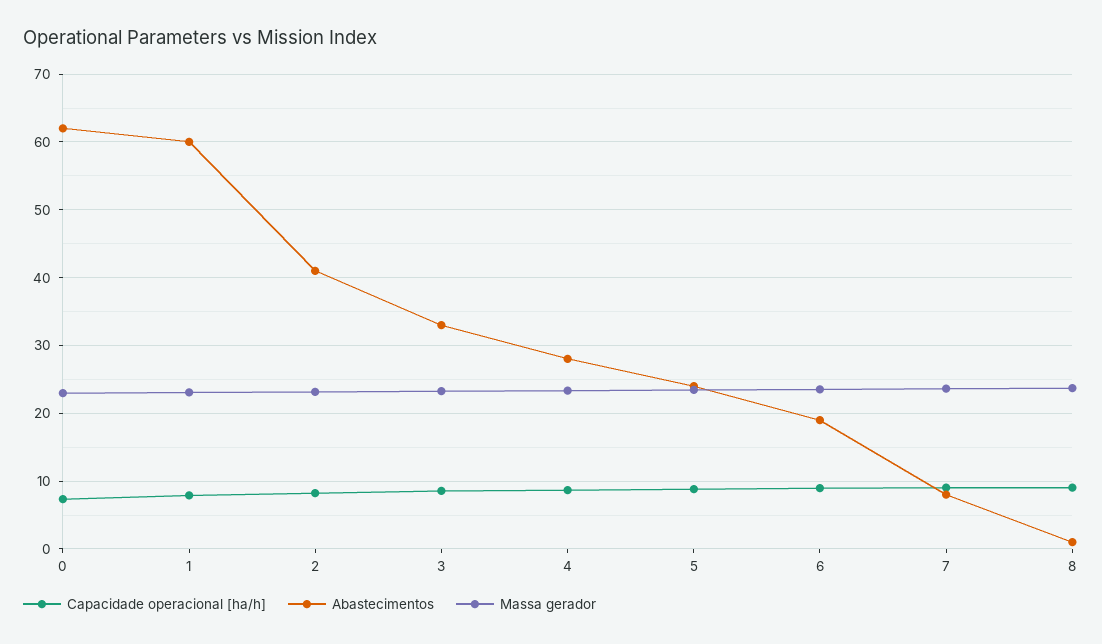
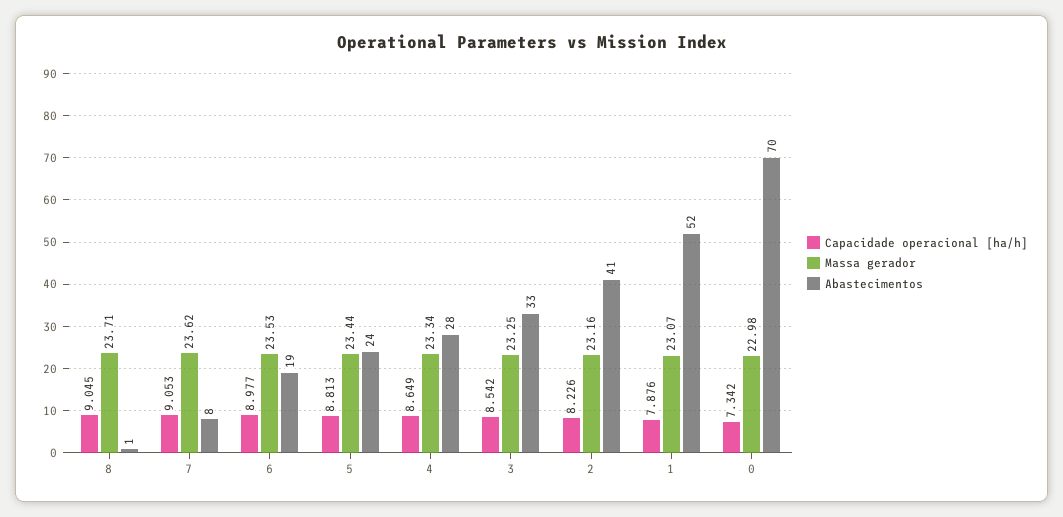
  {
    "Capacidade operacional [ha/h]": {
      "0": 7.342,
      "1": 7.876,
      "2": 8.226,
      "3": 8.542,
      "4": 8.649,
      "5": 8.813,
      "6": 8.977,
      "7": 9.053,
      "8": 9.045
    },
    "Abastecimentos": {
-     "0": 62,
+     "0": 70,
-     "1": 60,
+     "1": 52,
      "2": 41,
      "3": 33,
      "4": 28,
      "5": 24,
      "6": 19,
      "7": 8,
      "8": 1
    },
    "Massa gerador": {
      "0": 22.98,
      "1": 23.07,
      "2": 23.16,
      "3": 23.25,
      "4": 23.34,
      "5": 23.44,
      "6": 23.53,
      "7": 23.62,
      "8": 23.71
    }
  }

